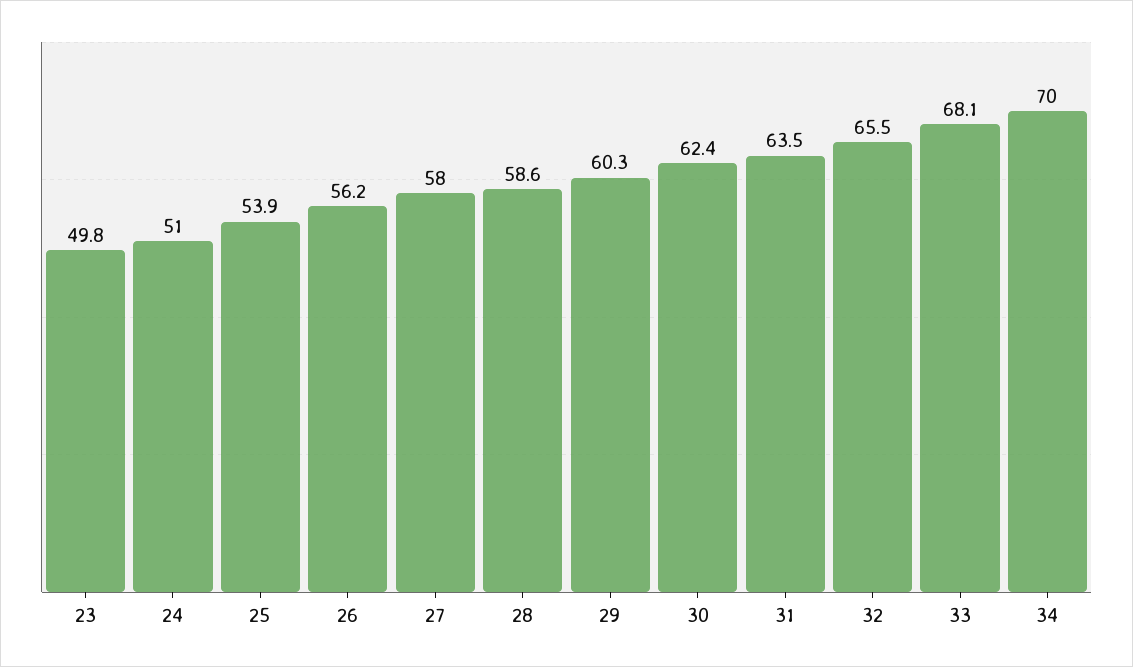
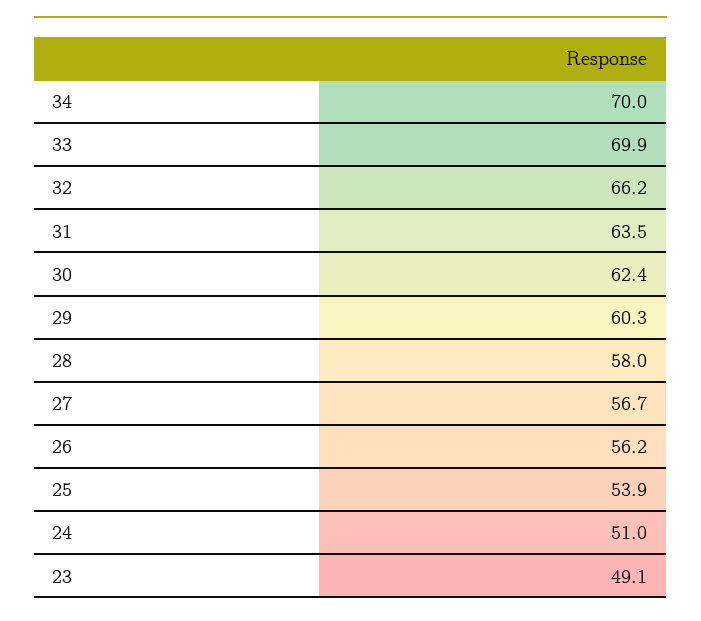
  {
-   "23": 49.8,
+   "23": 49.1,
    "24": 51,
    "25": 53.9,
    "26": 56.2,
-   "27": 58,
+   "27": 56.7,
-   "28": 58.6,
+   "28": 58,
    "29": 60.3,
    "30": 62.4,
    "31": 63.5,
-   "32": 65.5,
+   "32": 66.2,
-   "33": 68.1,
+   "33": 69.9,
    "34": 70
  }

